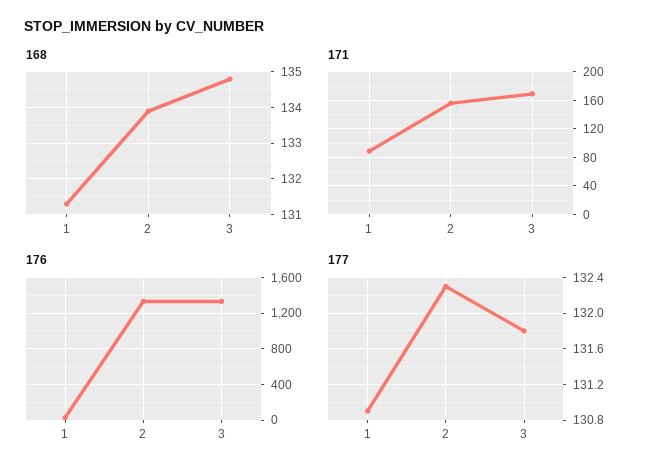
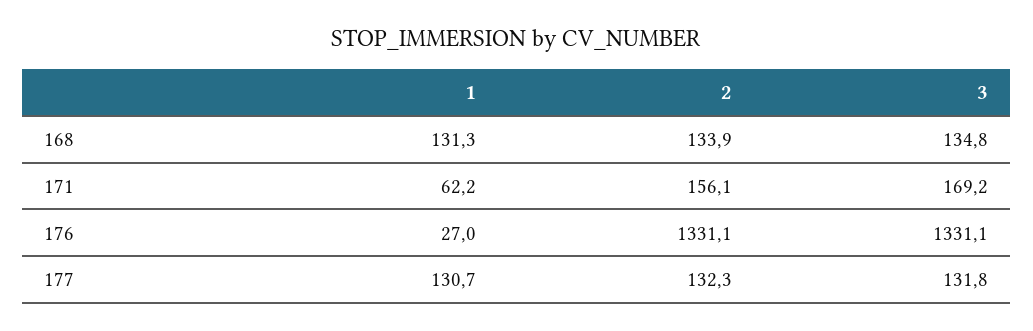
  {
    "168": {
      "1": 131.3,
      "2": 133.9,
      "3": 134.8
    },
    "171": {
-     "1": 90,
+     "1": 62.2,
      "2": 156.1,
      "3": 169.2
    },
    "176": {
      "1": 27,
      "2": 1331.1,
      "3": 1331.1
    },
    "177": {
-     "1": 130.9,
+     "1": 130.7,
      "2": 132.3,
      "3": 131.8
    }
  }

